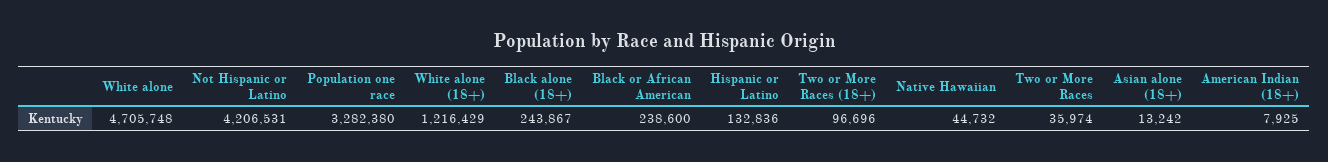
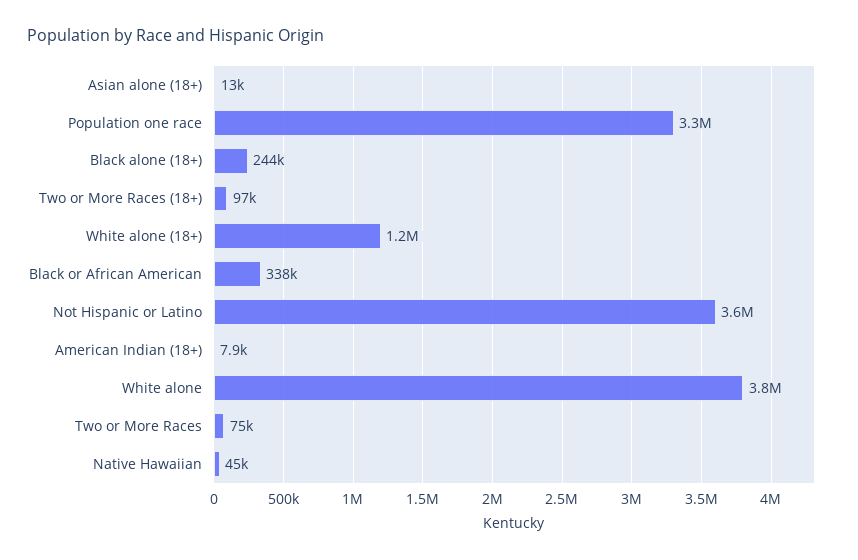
  {
-   "White alone": 4705748,
+   "White alone": 3800000,
-   "Not Hispanic or Latino": 4206531,
+   "Not Hispanic or Latino": 3600000,
    "Population one race": 3282380,
    "White alone (18+)": 1216429,
    "Black alone (18+)": 243867,
-   "Black or African American": 238600,
+   "Black or African American": 338000,
-   "Hispanic or Latino": 132836,
    "Two or More Races (18+)": 96696,
    "Native Hawaiian": 44732,
-   "Two or More Races": 35974,
+   "Two or More Races": 75000,
    "Asian alone (18+)": 13242,
    "American Indian (18+)": 7925
  }

